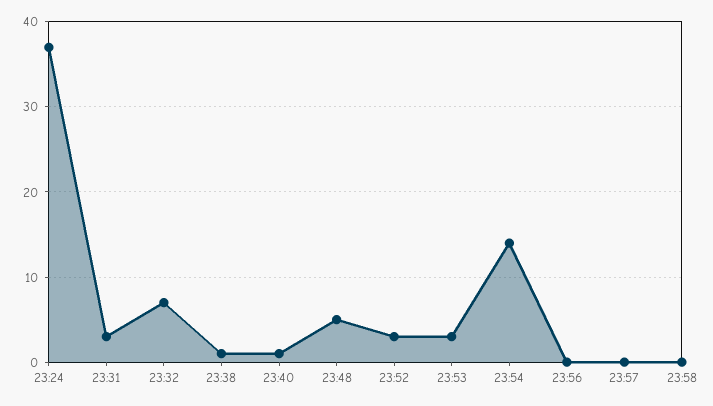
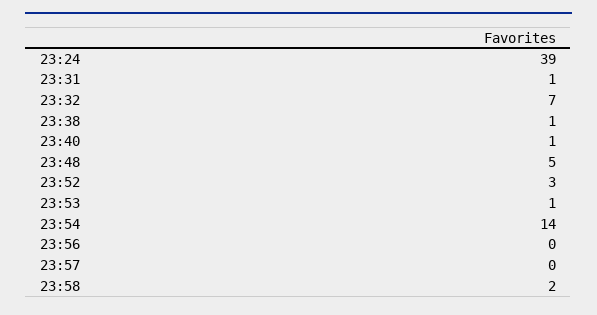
  {
-   "23:24": 37,
+   "23:24": 39,
-   "23:31": 3,
+   "23:31": 1,
    "23:32": 7,
    "23:38": 1,
    "23:40": 1,
    "23:48": 5,
    "23:52": 3,
-   "23:53": 3,
+   "23:53": 1,
    "23:54": 14,
    "23:56": 0,
    "23:57": 0,
-   "23:58": 0
+   "23:58": 2
  }

